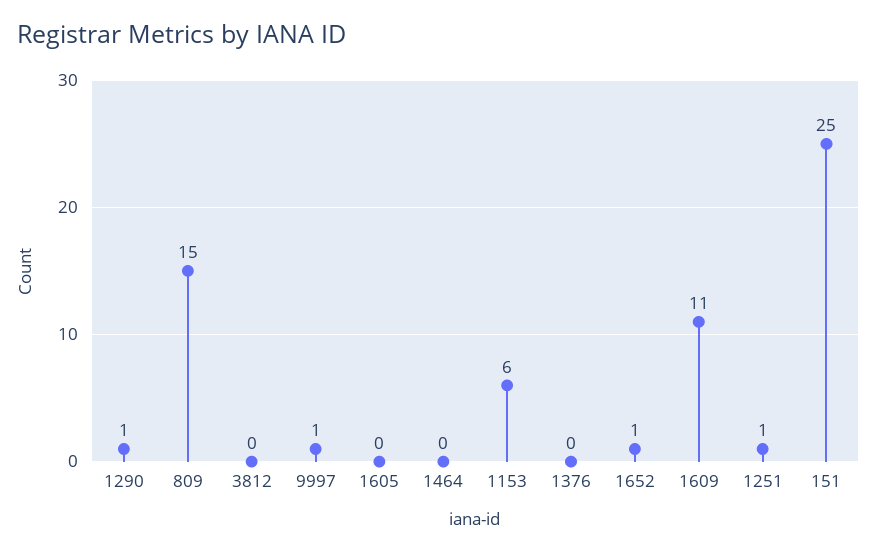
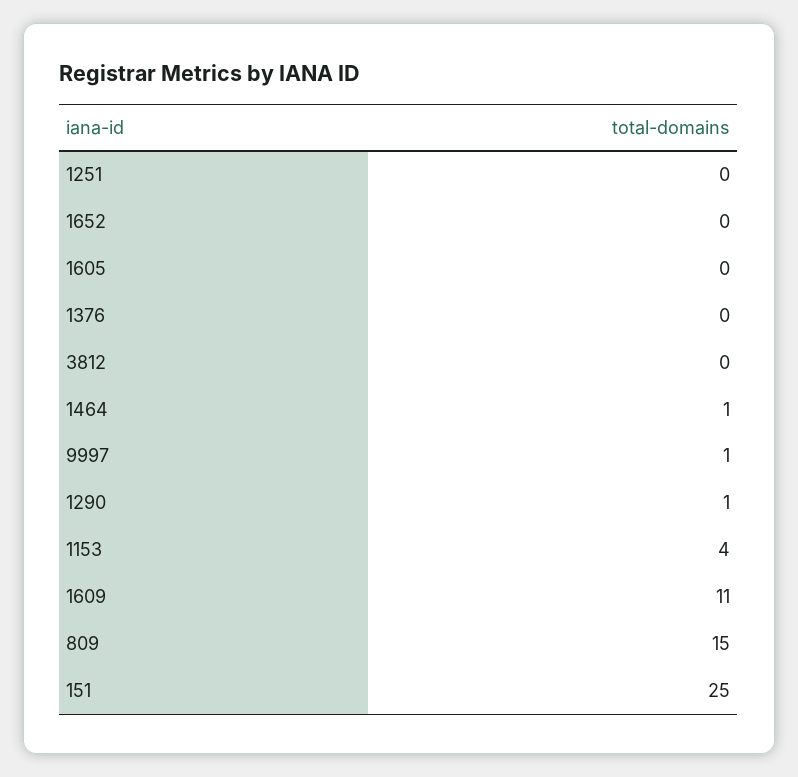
  {
    "1290": 1,
    "809": 15,
    "3812": 0,
    "9997": 1,
    "1605": 0,
-   "1464": 0,
+   "1464": 1,
-   "1153": 6,
+   "1153": 4,
    "1376": 0,
-   "1652": 1,
+   "1652": 0,
    "1609": 11,
-   "1251": 1,
+   "1251": 0,
    "151": 25
  }

